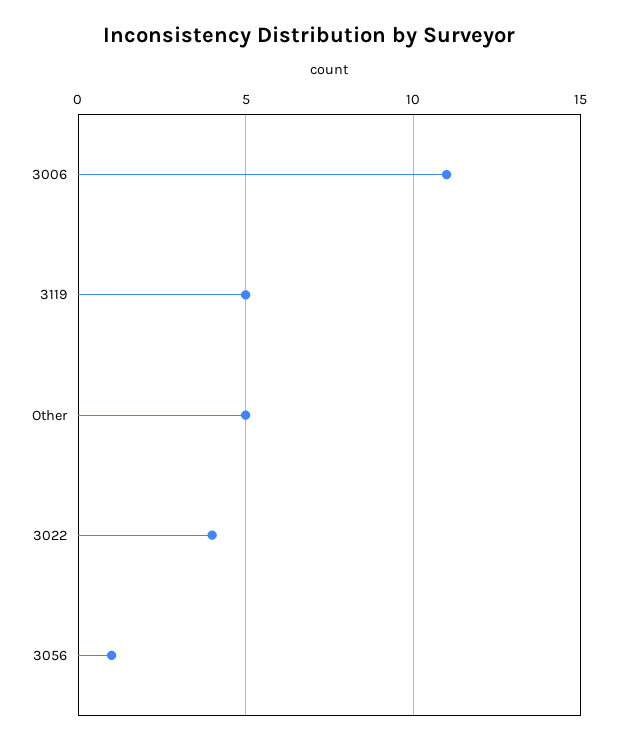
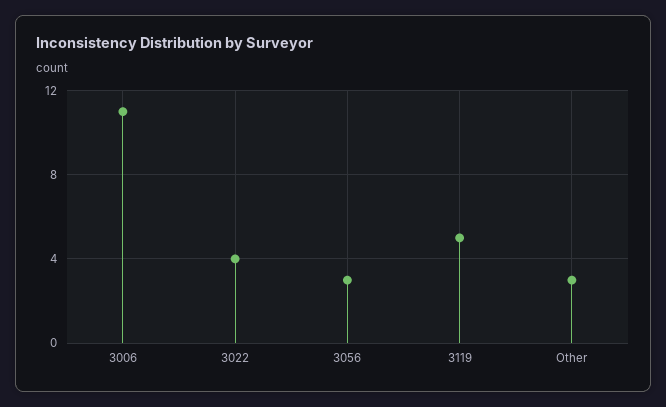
  {
    "3006": 11,
    "3119": 5,
-   "Other": 5,
+   "Other": 3,
    "3022": 4,
-   "3056": 1
+   "3056": 3
  }

